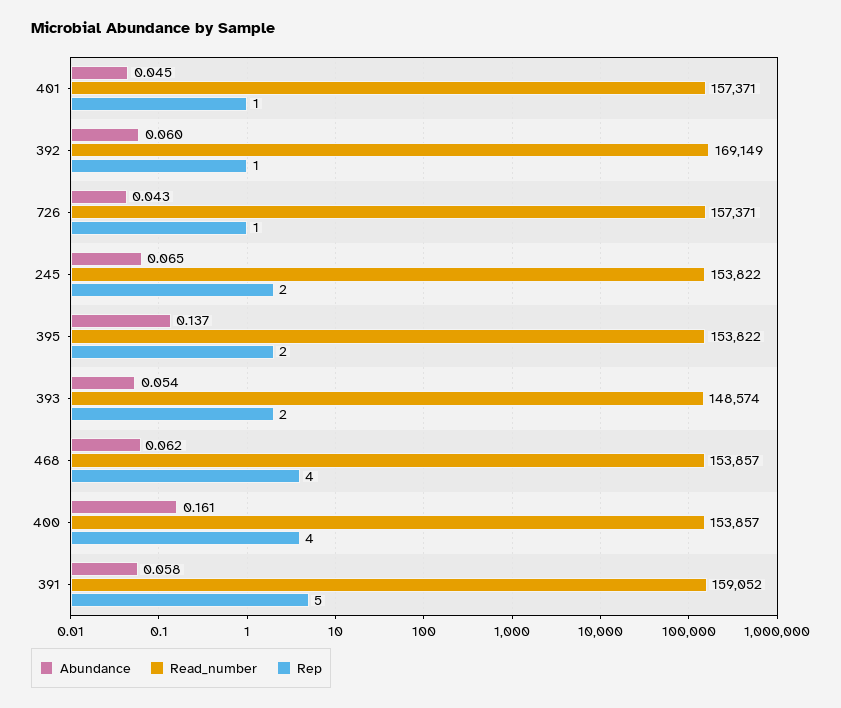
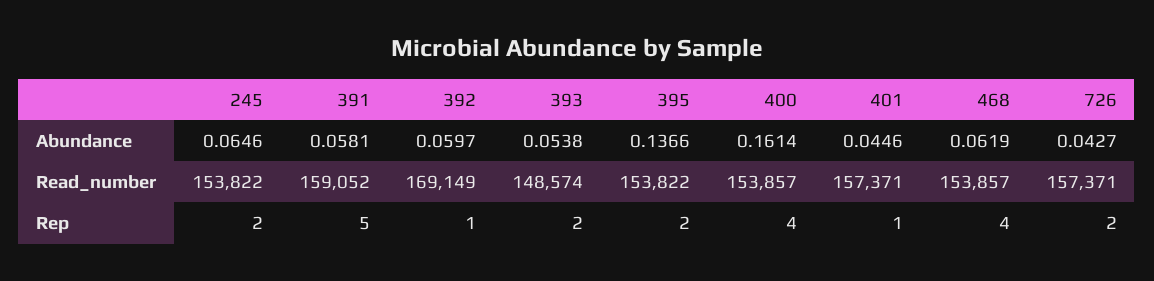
  {
    "Abundance": {
      "401": 0.0446,
      "392": 0.0597,
      "726": 0.0427,
      "245": 0.0646,
      "395": 0.1366,
      "393": 0.0538,
      "468": 0.0619,
      "400": 0.1614,
      "391": 0.0581
    },
    "Read_number": {
      "401": 157371,
      "392": 169149,
      "726": 157371,
      "245": 153822,
      "395": 153822,
      "393": 148574,
      "468": 153857,
      "400": 153857,
      "391": 159052
    },
    "Rep": {
      "401": 1,
      "392": 1,
-     "726": 1,
+     "726": 2,
      "245": 2,
      "395": 2,
      "393": 2,
      "468": 4,
      "400": 4,
      "391": 5
    }
  }

